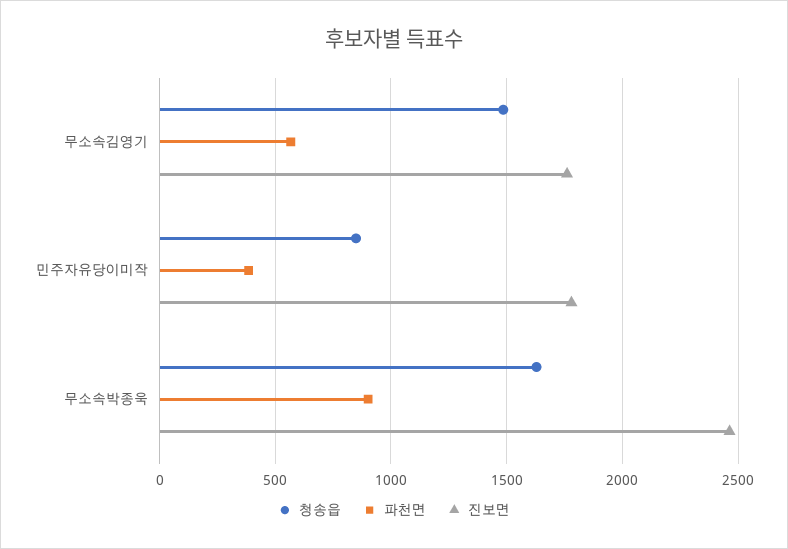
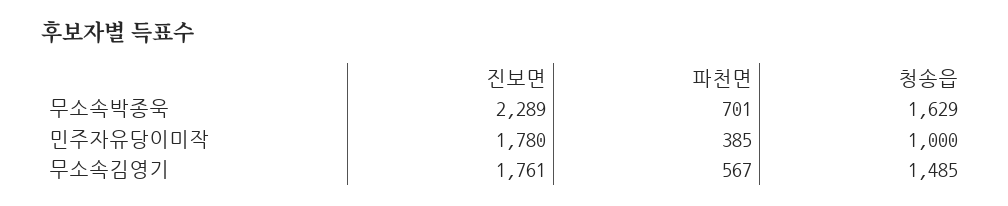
  {
    "청송읍": {
      "무소속김영기": 1485,
-     "민주자유당이미작": 850,
+     "민주자유당이미작": 1000,
      "무소속박종욱": 1629
    },
    "파천면": {
      "무소속김영기": 567,
      "민주자유당이미작": 385,
-     "무소속박종욱": 900
+     "무소속박종욱": 701
    },
    "진보면": {
      "무소속김영기": 1761,
      "민주자유당이미작": 1780,
-     "무소속박종욱": 2450
+     "무소속박종욱": 2289
    }
  }

